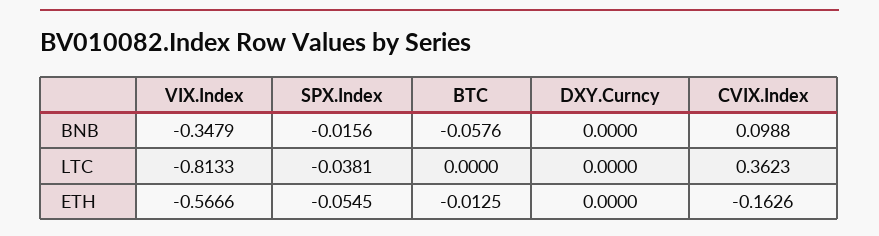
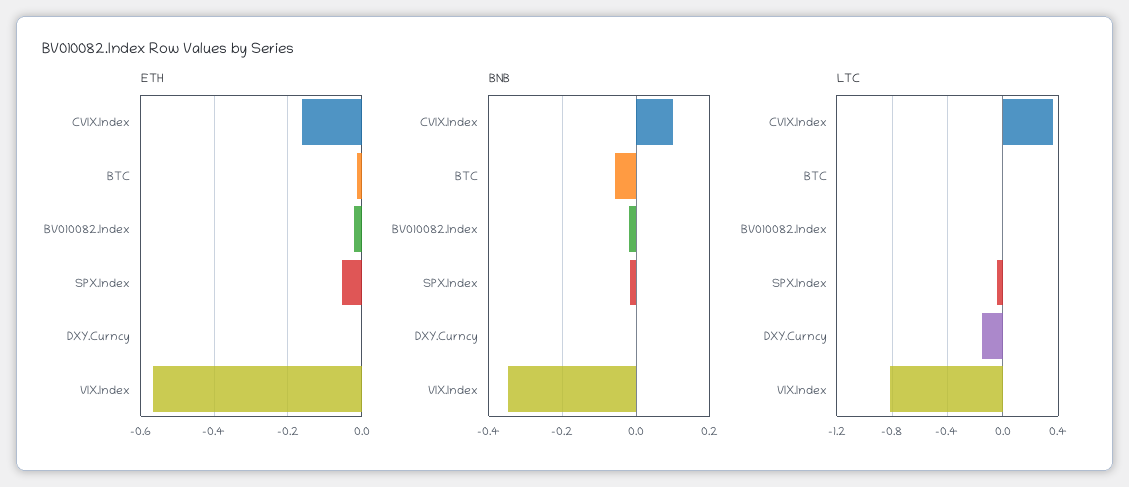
  {
    "BNB": {
      "VIX.Index": -0.3479,
      "SPX.Index": -0.0156,
      "BTC": -0.0576,
      "DXY.Curncy": 0,
-     "CVIX.Index": 0.0988
+     "CVIX.Index": 0.0988,
+     "BV010082.Index": -0.02
    },
    "LTC": {
      "VIX.Index": -0.8133,
      "SPX.Index": -0.0381,
      "BTC": 0,
-     "DXY.Curncy": 0,
+     "DXY.Curncy": -0.15,
-     "CVIX.Index": 0.3623
+     "CVIX.Index": 0.3623,
+     "BV010082.Index": 0
    },
    "ETH": {
      "VIX.Index": -0.5666,
      "SPX.Index": -0.0545,
      "BTC": -0.0125,
      "DXY.Curncy": 0,
-     "CVIX.Index": -0.1626
+     "CVIX.Index": -0.1626,
+     "BV010082.Index": -0.02
    }
  }

